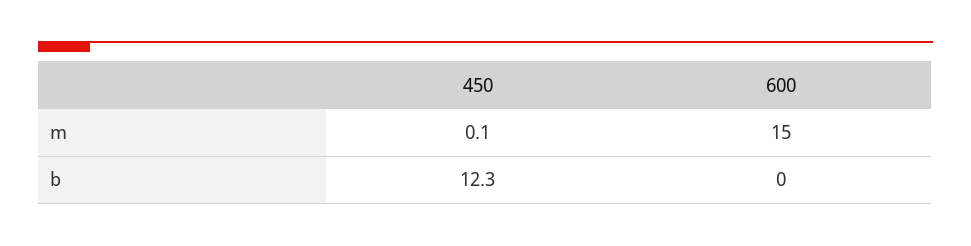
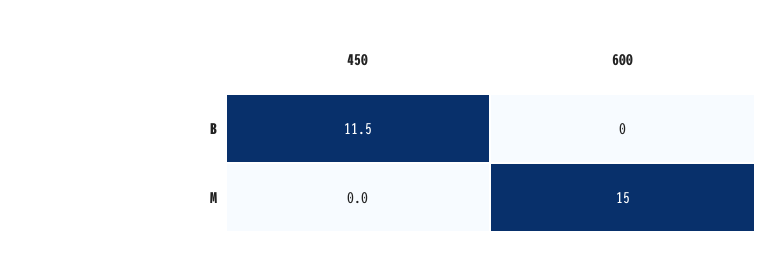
  {
    "450": {
-     "m": 0.1,
+     "m": 0,
-     "b": 12.3
+     "b": 11.5
    },
    "600": {
      "m": 15,
      "b": 0
    }
  }

